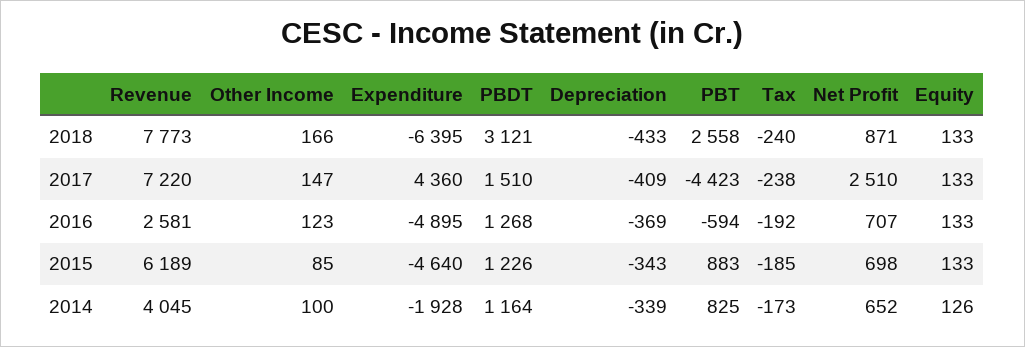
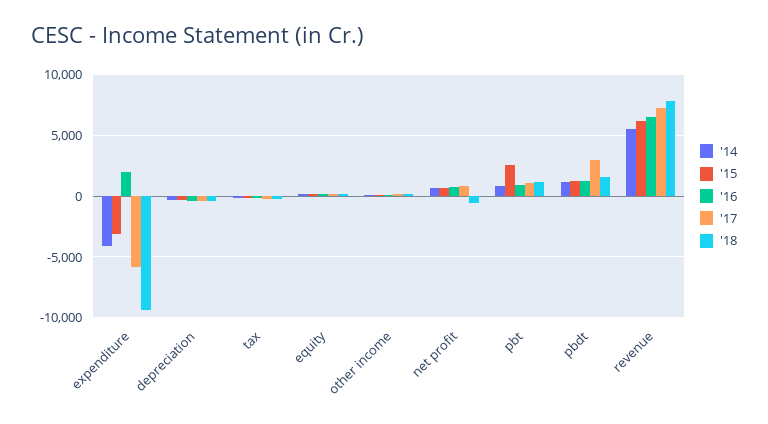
  {
    "2018": {
      "Revenue": 7773,
      "Other Income": 166,
-     "Expenditure": -6395,
+     "Expenditure": -9500,
-     "PBDT": 3121,
+     "PBDT": 1500,
      "Depreciation": -433,
-     "PBT": 2558,
+     "PBT": 1000,
      "Tax": -240,
-     "Net Profit": 871,
+     "Net Profit": -500,
      "Equity": 133
    },
    "2017": {
      "Revenue": 7220,
      "Other Income": 147,
-     "Expenditure": 4360,
+     "Expenditure": -6000,
-     "PBDT": 1510,
+     "PBDT": 3000,
      "Depreciation": -409,
-     "PBT": -4423,
+     "PBT": 1000,
      "Tax": -238,
-     "Net Profit": 2510,
+     "Net Profit": 1000,
      "Equity": 133
    },
    "2016": {
-     "Revenue": 2581,
+     "Revenue": 6500,
      "Other Income": 123,
-     "Expenditure": -4895,
+     "Expenditure": 2000,
      "PBDT": 1268,
      "Depreciation": -369,
-     "PBT": -594,
+     "PBT": 1000,
      "Tax": -192,
      "Net Profit": 707,
      "Equity": 133
    },
    "2015": {
      "Revenue": 6189,
      "Other Income": 85,
-     "Expenditure": -4640,
+     "Expenditure": -3000,
      "PBDT": 1226,
      "Depreciation": -343,
-     "PBT": 883,
+     "PBT": 2500,
      "Tax": -185,
      "Net Profit": 698,
      "Equity": 133
    },
    "2014": {
-     "Revenue": 4045,
+     "Revenue": 5500,
      "Other Income": 100,
-     "Expenditure": -1928,
+     "Expenditure": -4000,
      "PBDT": 1164,
      "Depreciation": -339,
      "PBT": 825,
      "Tax": -173,
      "Net Profit": 652,
      "Equity": 126
    }
  }

